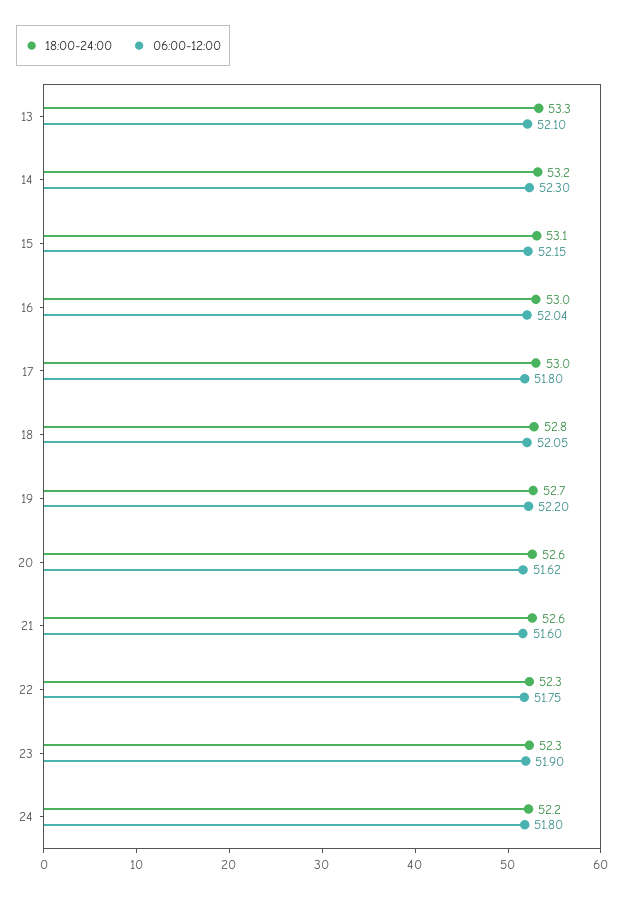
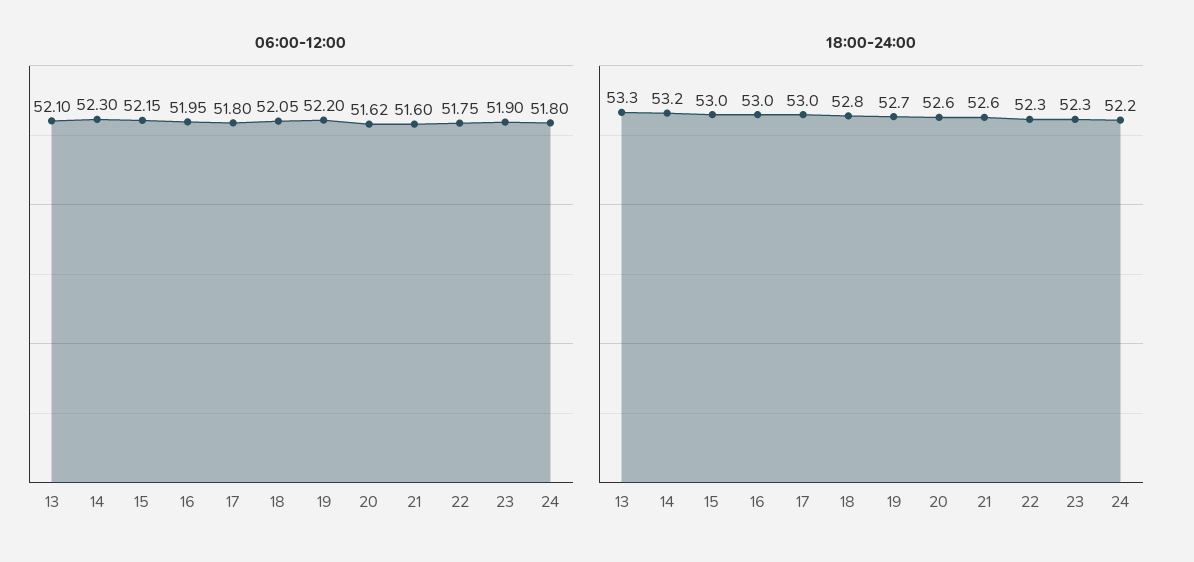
  {
    "18:00-24:00": {
      "13": 53.3,
      "14": 53.2,
-     "15": 53.1,
+     "15": 53,
      "16": 53,
      "17": 53,
      "18": 52.8,
      "19": 52.7,
      "20": 52.6,
      "21": 52.6,
      "22": 52.3,
      "23": 52.3,
      "24": 52.2
    },
    "06:00-12:00": {
      "13": 52.1,
      "14": 52.3,
      "15": 52.15,
-     "16": 52.04,
+     "16": 51.95,
      "17": 51.8,
      "18": 52.05,
      "19": 52.2,
      "20": 51.62,
      "21": 51.6,
      "22": 51.75,
      "23": 51.9,
      "24": 51.8
    }
  }

